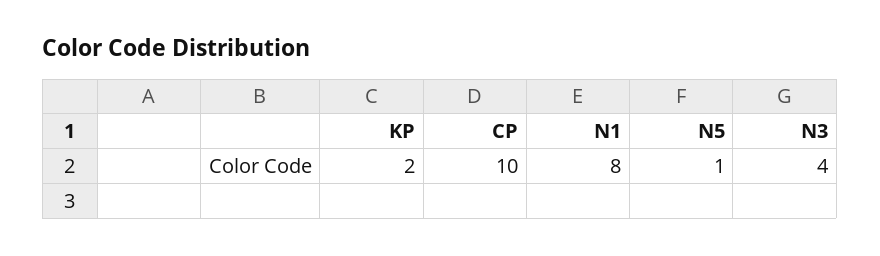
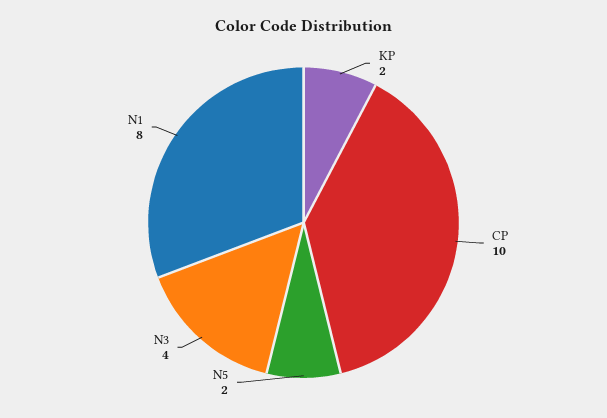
  {
    "KP": 2,
    "CP": 10,
    "N1": 8,
-   "N5": 1,
+   "N5": 2,
    "N3": 4
  }

